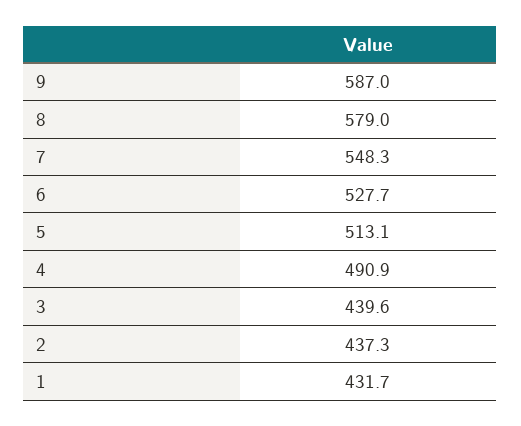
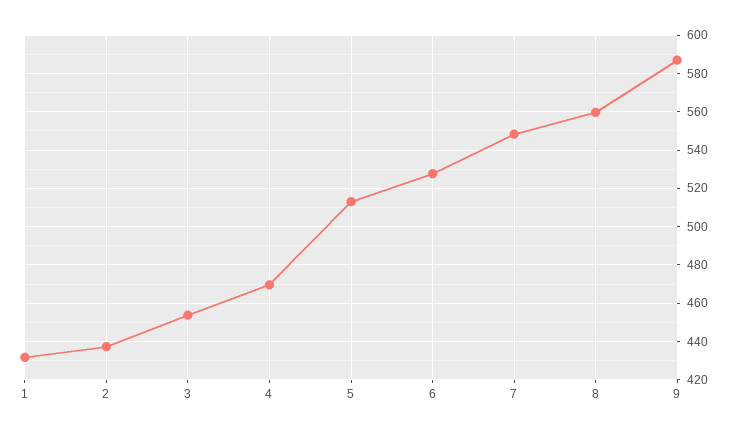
  {
    "9": 587,
-   "8": 579,
+   "8": 560,
    "7": 548.3,
    "6": 527.7,
    "5": 513.1,
-   "4": 490.9,
+   "4": 470,
-   "3": 439.6,
+   "3": 455,
    "2": 437.3,
    "1": 431.7
  }

